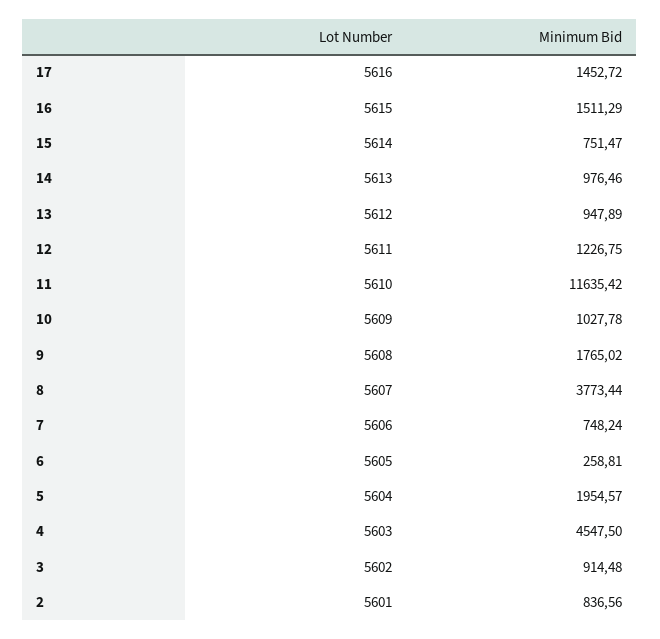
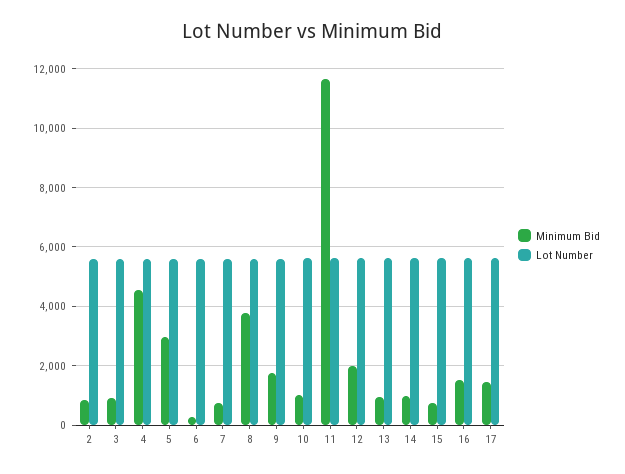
  {
    "Lot Number": {
      "17": 5616,
      "16": 5615,
      "15": 5614,
      "14": 5613,
      "13": 5612,
      "12": 5611,
      "11": 5610,
      "10": 5609,
      "9": 5608,
      "8": 5607,
      "7": 5606,
      "6": 5605,
      "5": 5604,
      "4": 5603,
      "3": 5602,
      "2": 5601
    },
    "Minimum Bid": {
      "17": 1452.72,
      "16": 1511.29,
      "15": 751.47,
      "14": 976.46,
      "13": 947.89,
-     "12": 1226.75,
+     "12": 2000,
      "11": 11635.42,
      "10": 1027.78,
      "9": 1765.02,
      "8": 3773.44,
      "7": 748.24,
      "6": 258.81,
-     "5": 1954.57,
+     "5": 3000,
      "4": 4547.5,
      "3": 914.48,
      "2": 836.56
    }
  }

